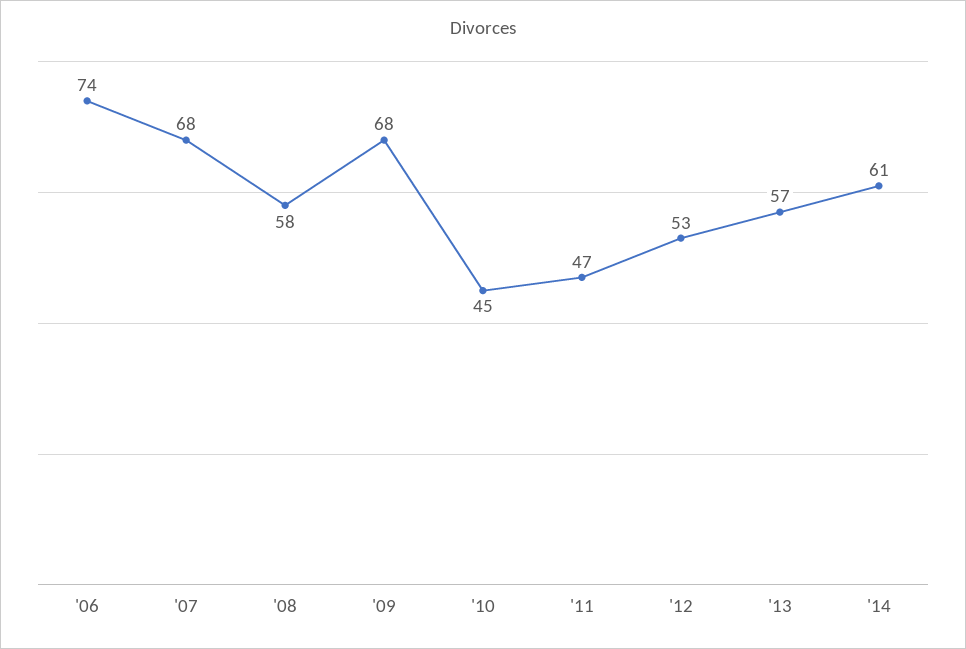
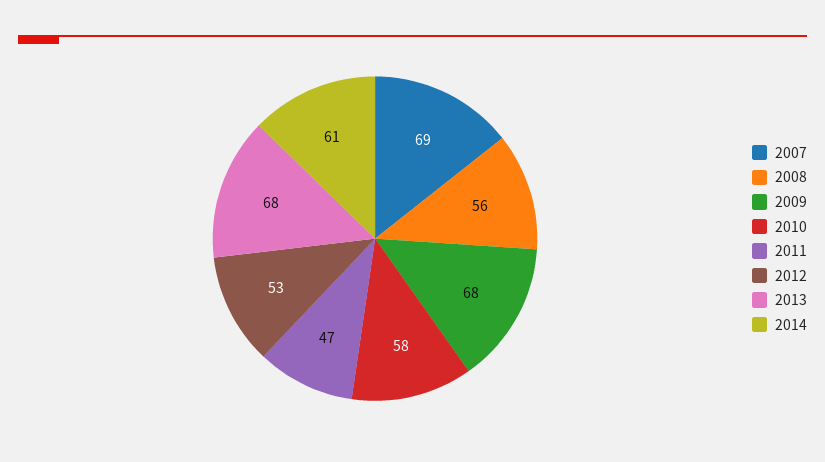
  {
-   "'06": 74,
-   "'07": 68,
+   "'07": 69,
-   "'08": 58,
+   "'08": 56,
    "'09": 68,
-   "'10": 45,
+   "'10": 58,
    "'11": 47,
    "'12": 53,
-   "'13": 57,
+   "'13": 68,
    "'14": 61
  }

